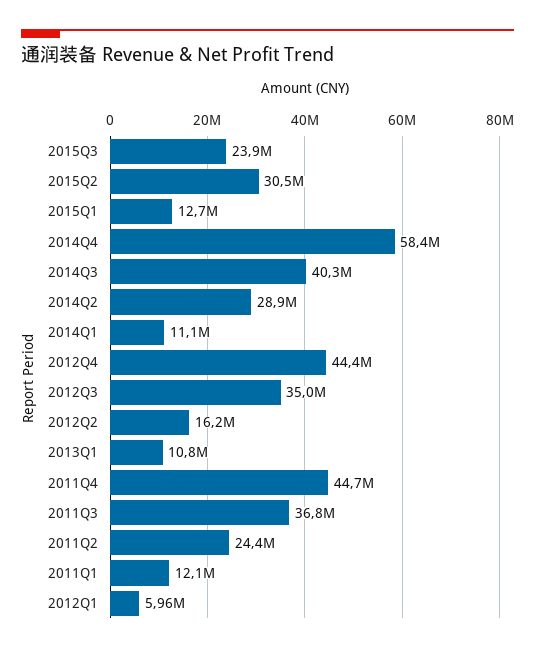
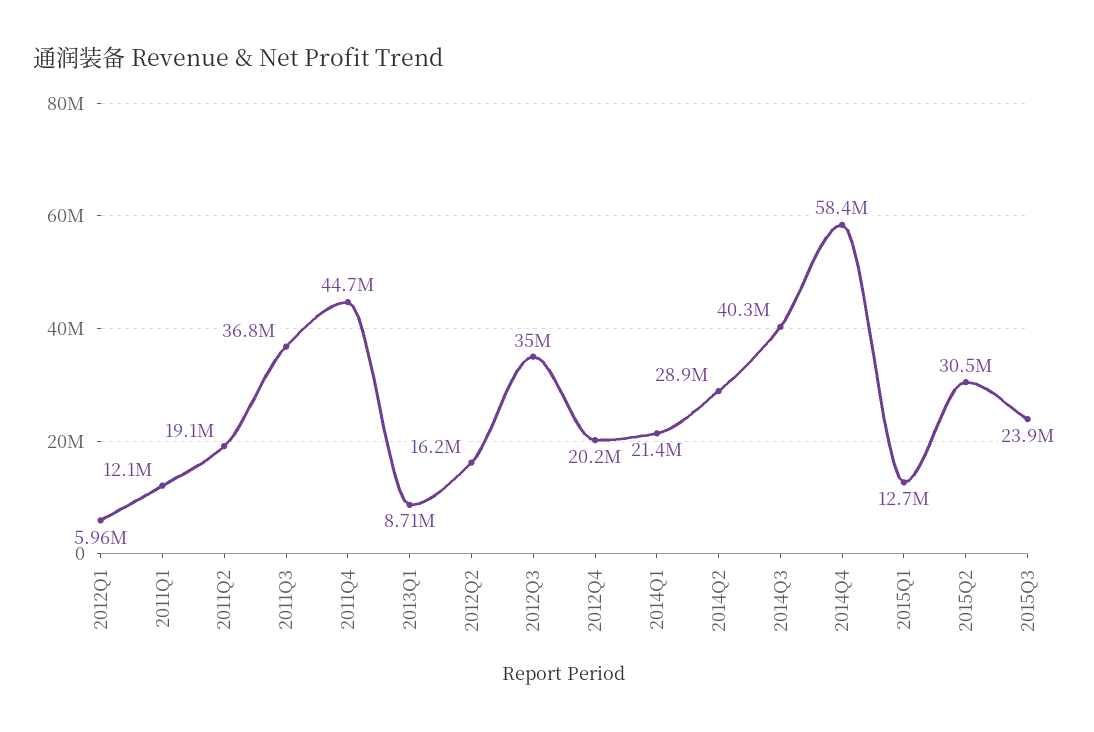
  {
    "2015Q3": 23900000,
    "2015Q2": 30500000,
    "2015Q1": 12700000,
    "2014Q4": 58400000,
    "2014Q3": 40300000,
    "2014Q2": 28900000,
-   "2014Q1": 11100000,
+   "2014Q1": 21400000,
-   "2012Q4": 44400000,
+   "2012Q4": 20200000,
    "2012Q3": 35000000,
    "2012Q2": 16200000,
-   "2013Q1": 10800000,
+   "2013Q1": 8710000,
    "2011Q4": 44700000,
    "2011Q3": 36800000,
-   "2011Q2": 24400000,
+   "2011Q2": 19100000,
    "2011Q1": 12100000,
    "2012Q1": 5960000
  }

